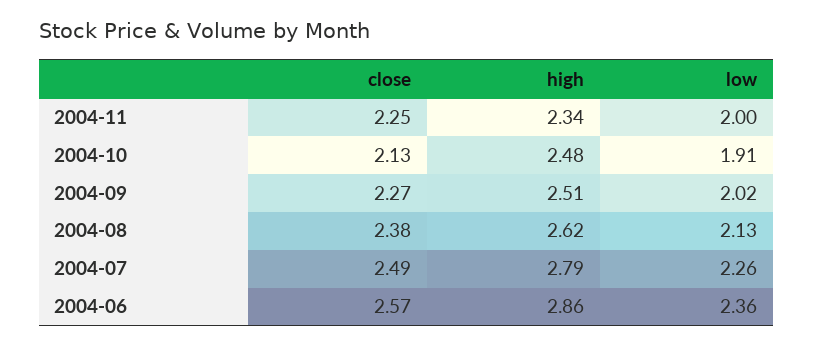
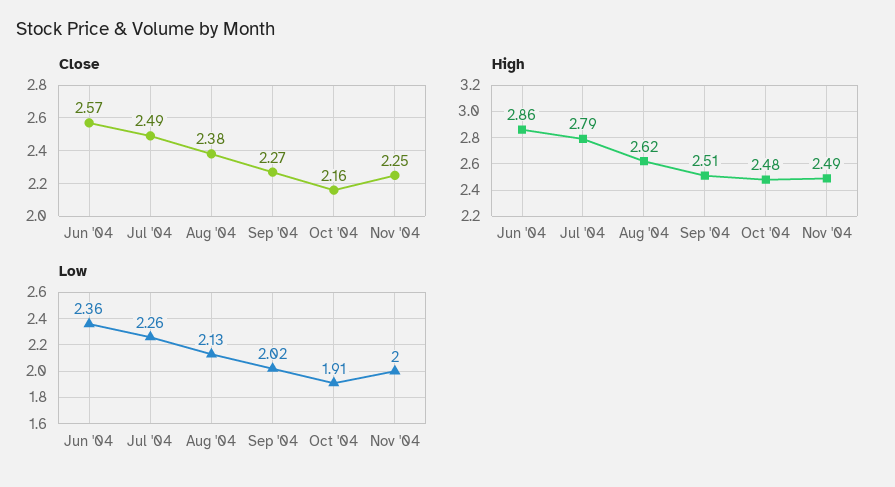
  {
    "close": {
      "2004-11": 2.25,
-     "2004-10": 2.13,
+     "2004-10": 2.16,
      "2004-09": 2.27,
      "2004-08": 2.38,
      "2004-07": 2.49,
      "2004-06": 2.57
    },
    "high": {
-     "2004-11": 2.34,
+     "2004-11": 2.49,
      "2004-10": 2.48,
      "2004-09": 2.51,
      "2004-08": 2.62,
      "2004-07": 2.79,
      "2004-06": 2.86
    },
    "low": {
      "2004-11": 2,
      "2004-10": 1.91,
      "2004-09": 2.02,
      "2004-08": 2.13,
      "2004-07": 2.26,
      "2004-06": 2.36
    }
  }

